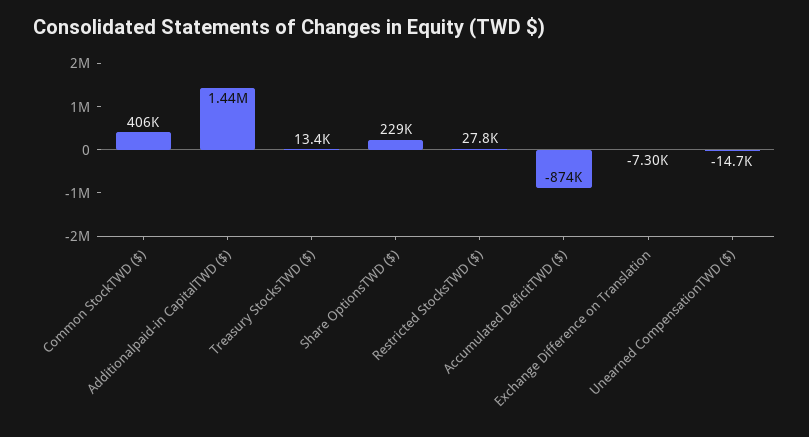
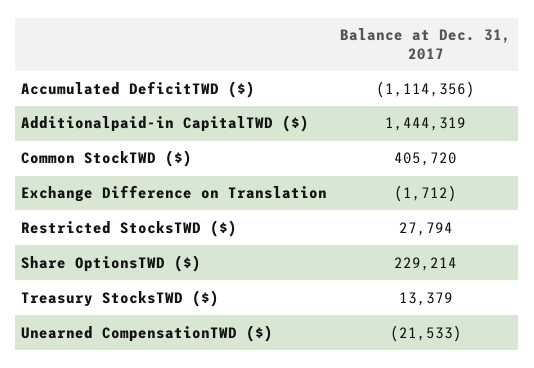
  {
    "Common StockTWD ($)": 405720,
    "Additionalpaid-in CapitalTWD ($)": 1444319,
    "Treasury StocksTWD ($)": 13379,
    "Share OptionsTWD ($)": 229214,
    "Restricted StocksTWD ($)": 27794,
-   "Accumulated DeficitTWD ($)": -874000,
+   "Accumulated DeficitTWD ($)": -1114356,
-   "Exchange Difference on Translation": -7300,
+   "Exchange Difference on Translation": -1712,
-   "Unearned CompensationTWD ($)": -14700
+   "Unearned CompensationTWD ($)": -21533
  }

